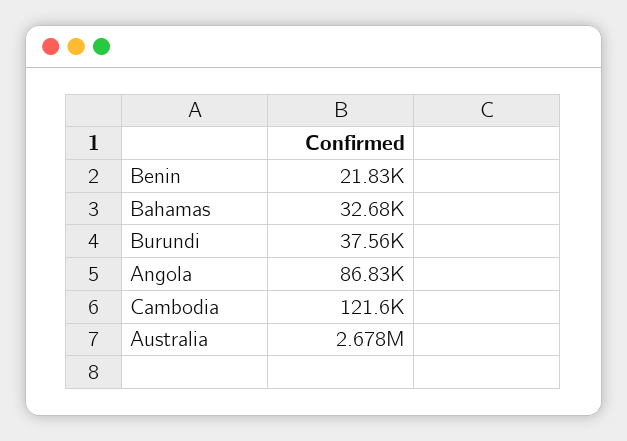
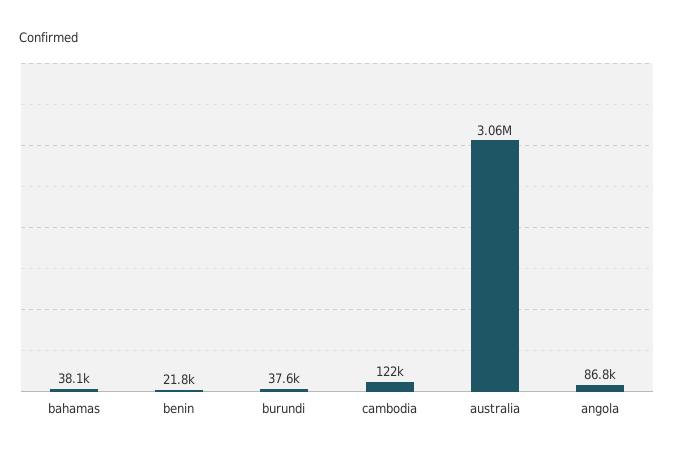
  {
    "Benin": 21830,
-   "Bahamas": 32680,
+   "Bahamas": 38100,
    "Burundi": 37560,
    "Angola": 86830,
    "Cambodia": 121600,
-   "Australia": 2678000
+   "Australia": 3060000
  }

